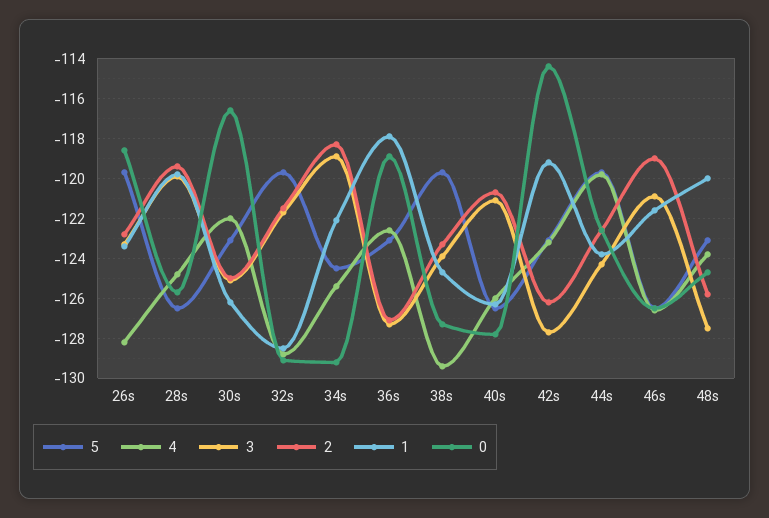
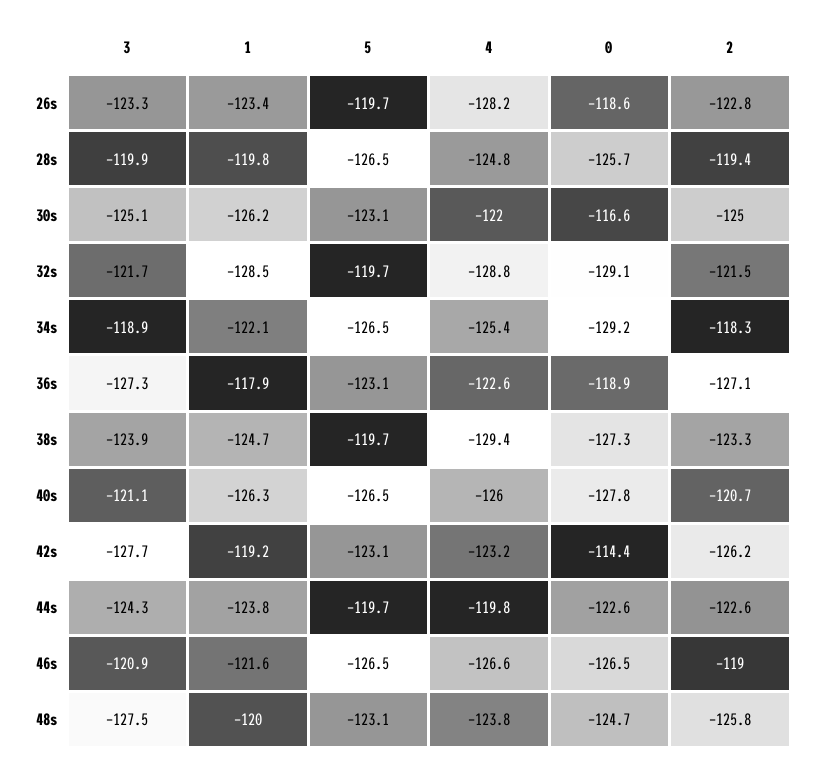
  {
    "5": {
      "26s": -119.7,
      "28s": -126.5,
      "30s": -123.1,
      "32s": -119.7,
-     "34s": -124.5,
+     "34s": -126.5,
      "36s": -123.1,
      "38s": -119.7,
      "40s": -126.5,
      "42s": -123.1,
      "44s": -119.7,
      "46s": -126.5,
      "48s": -123.1
    },
    "4": {
      "26s": -128.2,
      "28s": -124.8,
      "30s": -122,
      "32s": -128.8,
      "34s": -125.4,
      "36s": -122.6,
      "38s": -129.4,
      "40s": -126,
      "42s": -123.2,
      "44s": -119.8,
      "46s": -126.6,
      "48s": -123.8
    },
    "3": {
      "26s": -123.3,
      "28s": -119.9,
      "30s": -125.1,
      "32s": -121.7,
      "34s": -118.9,
      "36s": -127.3,
      "38s": -123.9,
      "40s": -121.1,
      "42s": -127.7,
      "44s": -124.3,
      "46s": -120.9,
      "48s": -127.5
    },
    "2": {
      "26s": -122.8,
      "28s": -119.4,
      "30s": -125,
      "32s": -121.5,
      "34s": -118.3,
      "36s": -127.1,
      "38s": -123.3,
      "40s": -120.7,
      "42s": -126.2,
      "44s": -122.6,
      "46s": -119,
      "48s": -125.8
    },
    "1": {
      "26s": -123.4,
      "28s": -119.8,
      "30s": -126.2,
      "32s": -128.5,
      "34s": -122.1,
      "36s": -117.9,
      "38s": -124.7,
      "40s": -126.3,
      "42s": -119.2,
      "44s": -123.8,
      "46s": -121.6,
      "48s": -120
    },
    "0": {
      "26s": -118.6,
      "28s": -125.7,
      "30s": -116.6,
      "32s": -129.1,
      "34s": -129.2,
      "36s": -118.9,
      "38s": -127.3,
      "40s": -127.8,
      "42s": -114.4,
      "44s": -122.6,
      "46s": -126.5,
      "48s": -124.7
    }
  }

